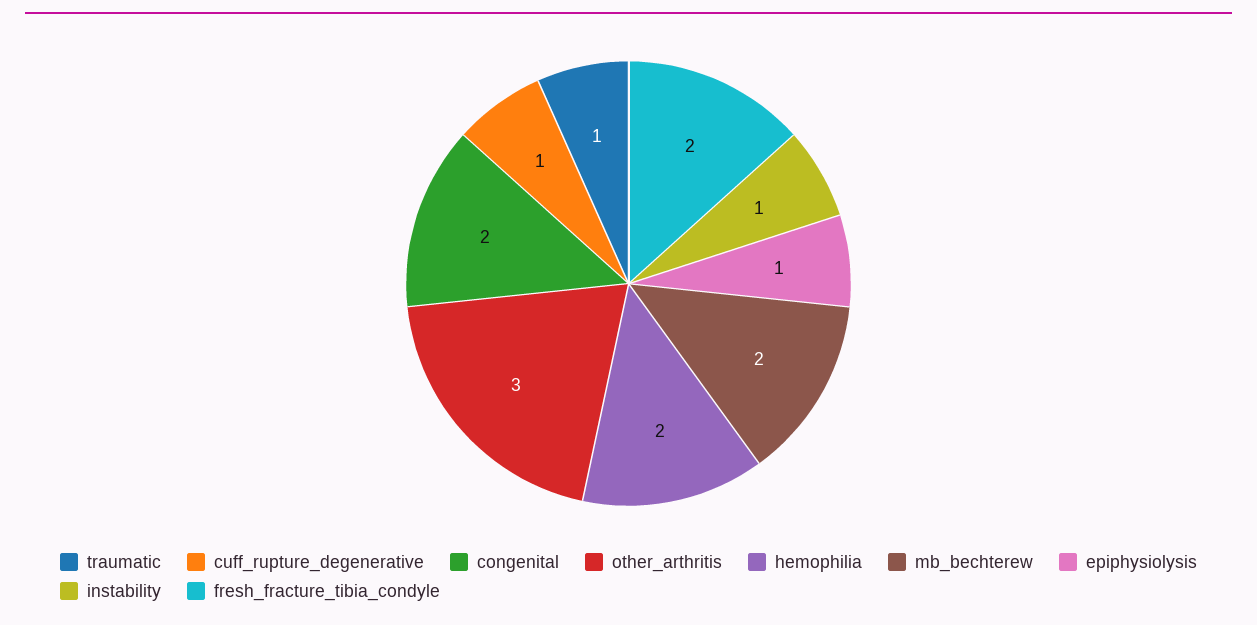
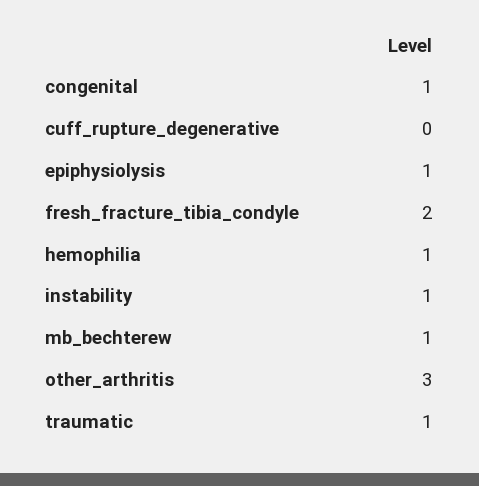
  {
    "traumatic": 1,
-   "cuff_rupture_degenerative": 1,
+   "cuff_rupture_degenerative": 0,
-   "congenital": 2,
+   "congenital": 1,
    "other_arthritis": 3,
-   "hemophilia": 2,
+   "hemophilia": 1,
-   "mb_bechterew": 2,
+   "mb_bechterew": 1,
    "epiphysiolysis": 1,
    "instability": 1,
    "fresh_fracture_tibia_condyle": 2
  }

